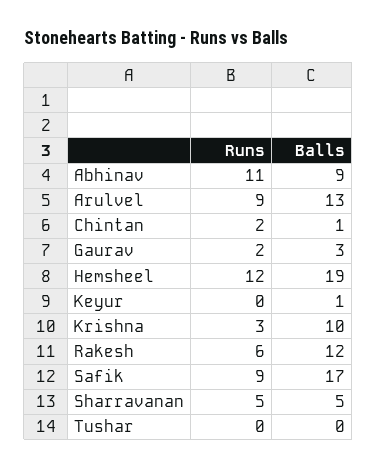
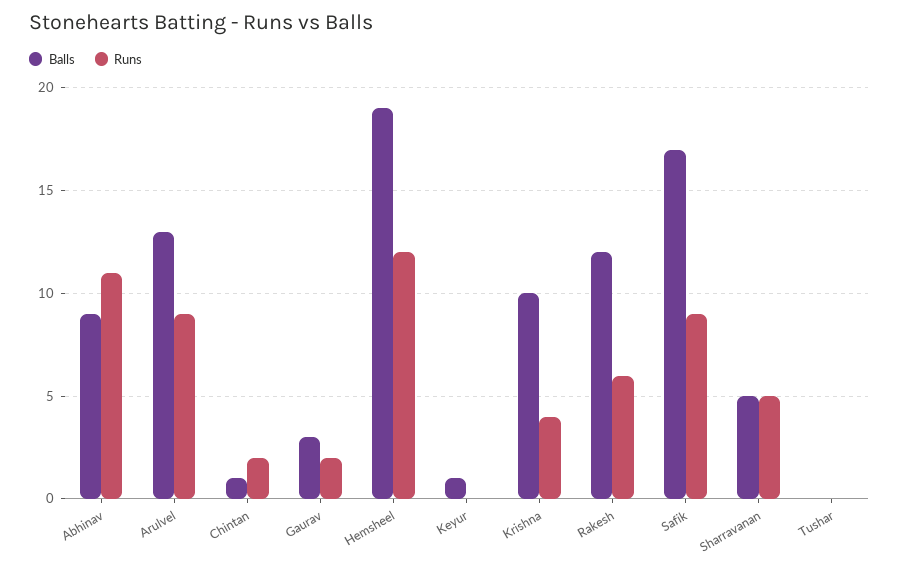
  {
    "Runs": {
      "Abhinav": 11,
      "Arulvel": 9,
      "Chintan": 2,
      "Gaurav": 2,
      "Hemsheel": 12,
      "Keyur": 0,
-     "Krishna": 3,
+     "Krishna": 4,
      "Rakesh": 6,
      "Safik": 9,
      "Sharravanan": 5,
      "Tushar": 0
    },
    "Balls": {
      "Abhinav": 9,
      "Arulvel": 13,
      "Chintan": 1,
      "Gaurav": 3,
      "Hemsheel": 19,
      "Keyur": 1,
      "Krishna": 10,
      "Rakesh": 12,
      "Safik": 17,
      "Sharravanan": 5,
      "Tushar": 0
    }
  }

